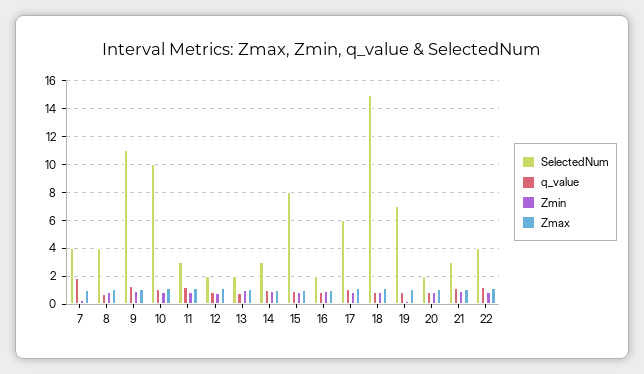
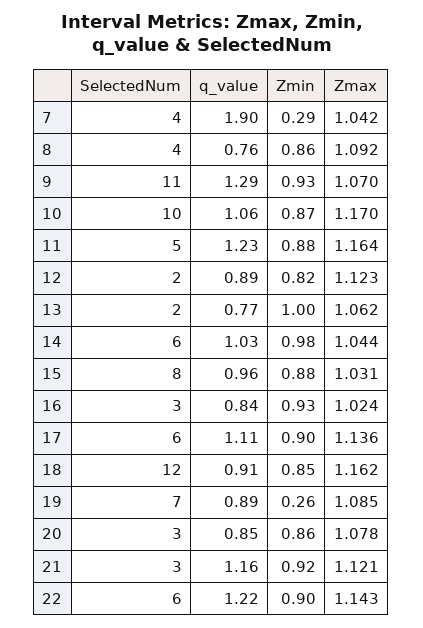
  {
    "SelectedNum": {
      "7": 4,
      "8": 4,
      "9": 11,
      "10": 10,
-     "11": 3,
+     "11": 5,
      "12": 2,
      "13": 2,
-     "14": 3,
+     "14": 6,
      "15": 8,
-     "16": 2,
+     "16": 3,
      "17": 6,
-     "18": 15,
+     "18": 12,
      "19": 7,
-     "20": 2,
+     "20": 3,
      "21": 3,
-     "22": 4
+     "22": 6
    },
    "q_value": {
      "7": 1.9,
      "8": 0.76,
      "9": 1.29,
      "10": 1.06,
      "11": 1.23,
      "12": 0.89,
      "13": 0.77,
      "14": 1.03,
      "15": 0.96,
      "16": 0.84,
      "17": 1.11,
      "18": 0.91,
      "19": 0.89,
      "20": 0.85,
      "21": 1.16,
      "22": 1.22
    },
    "Zmin": {
      "7": 0.29,
      "8": 0.86,
      "9": 0.93,
      "10": 0.87,
      "11": 0.88,
      "12": 0.82,
      "13": 1,
      "14": 0.98,
      "15": 0.88,
      "16": 0.93,
      "17": 0.9,
      "18": 0.85,
      "19": 0.26,
      "20": 0.86,
      "21": 0.92,
      "22": 0.9
    },
    "Zmax": {
      "7": 1.042,
      "8": 1.092,
      "9": 1.07,
      "10": 1.17,
      "11": 1.164,
      "12": 1.123,
      "13": 1.062,
      "14": 1.044,
      "15": 1.031,
      "16": 1.024,
      "17": 1.136,
      "18": 1.162,
      "19": 1.085,
      "20": 1.078,
      "21": 1.121,
      "22": 1.143
    }
  }

